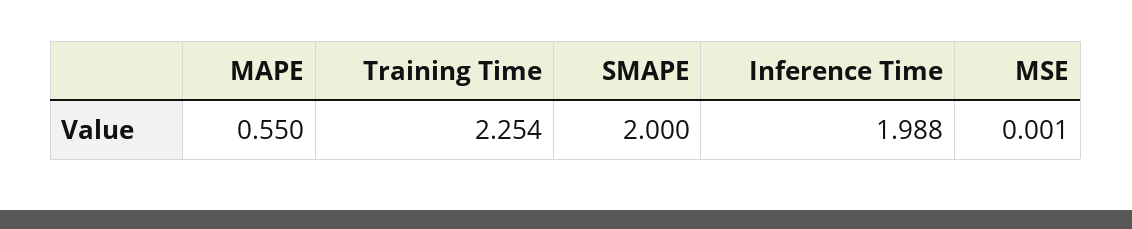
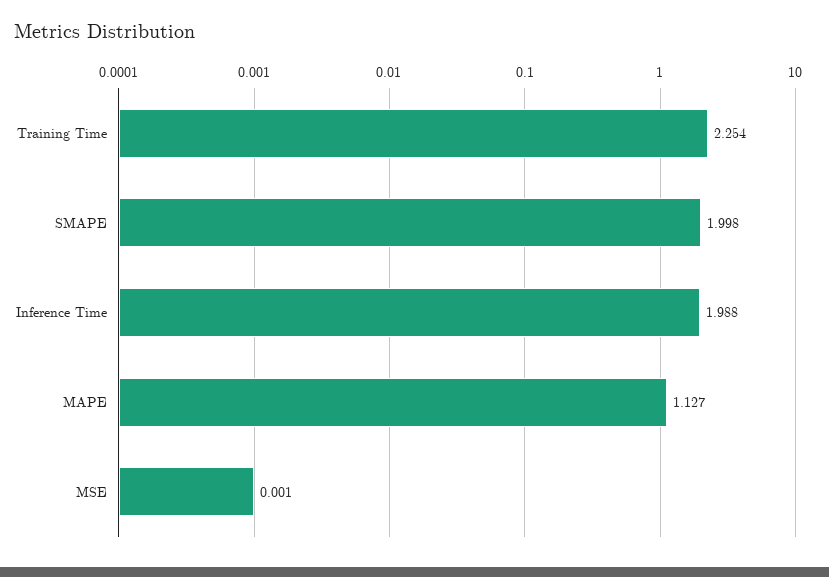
  {
-   "MAPE": 0.55,
+   "MAPE": 1.127,
    "Training Time": 2.254,
-   "SMAPE": 2,
+   "SMAPE": 1.998,
    "Inference Time": 1.988,
    "MSE": 0.001
  }

